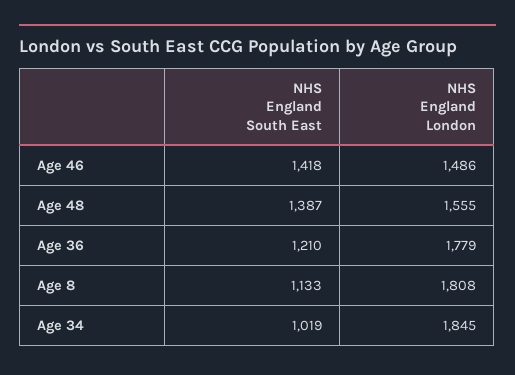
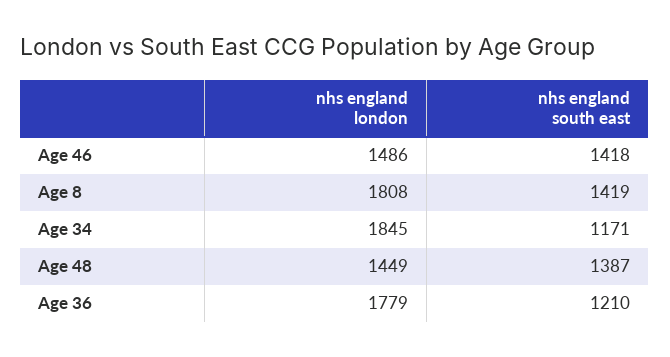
  {
    "NHS England South East": {
      "Age 46": 1418,
      "Age 48": 1387,
      "Age 36": 1210,
-     "Age 8": 1133,
+     "Age 8": 1419,
-     "Age 34": 1019
+     "Age 34": 1171
    },
    "NHS England London": {
      "Age 46": 1486,
-     "Age 48": 1555,
+     "Age 48": 1449,
      "Age 36": 1779,
      "Age 8": 1808,
      "Age 34": 1845
    }
  }

